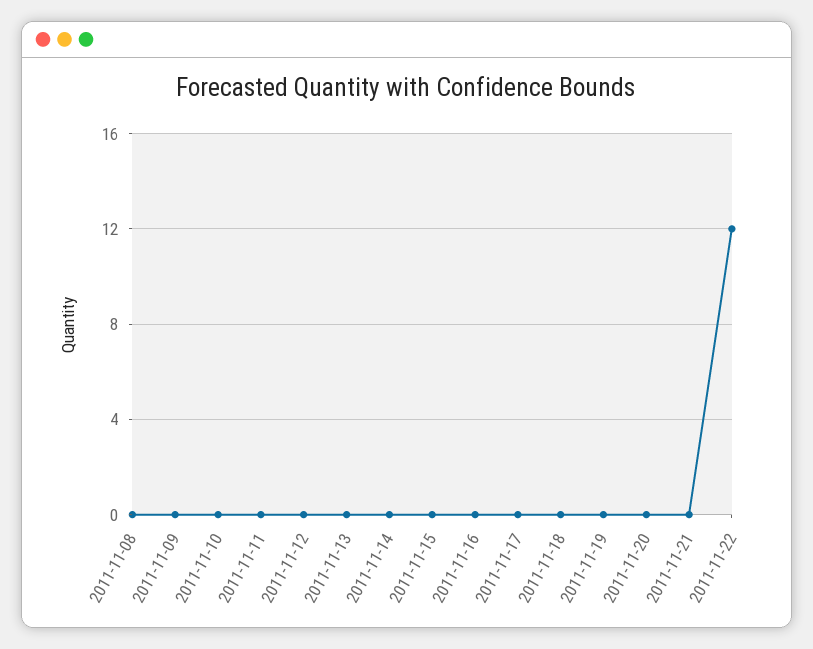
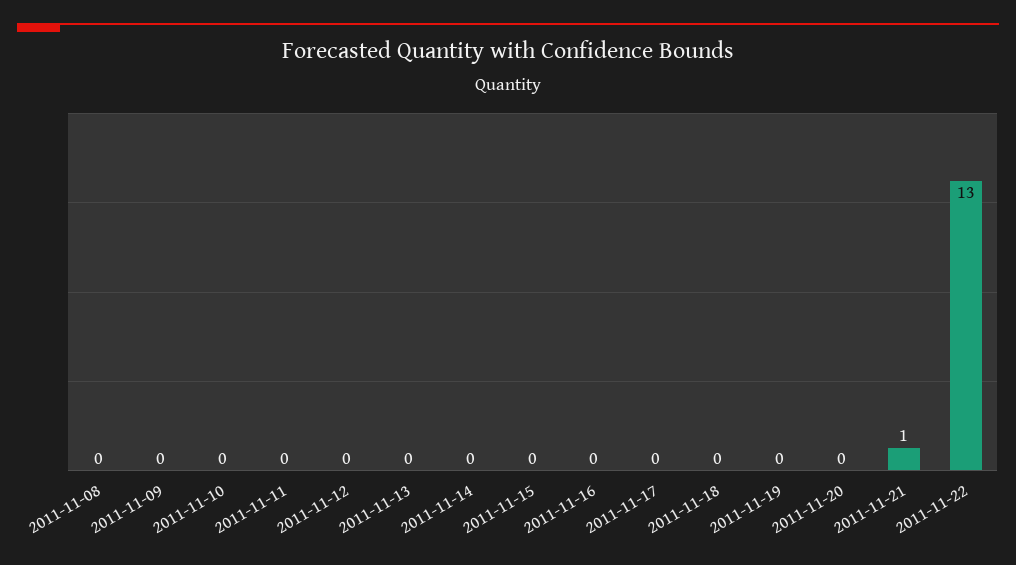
  {
    "2011-11-08": 0,
    "2011-11-09": 0,
    "2011-11-10": 0,
    "2011-11-11": 0,
    "2011-11-12": 0,
    "2011-11-13": 0,
    "2011-11-14": 0,
    "2011-11-15": 0,
    "2011-11-16": 0,
    "2011-11-17": 0,
    "2011-11-18": 0,
    "2011-11-19": 0,
    "2011-11-20": 0,
-   "2011-11-21": 0,
+   "2011-11-21": 1,
-   "2011-11-22": 12
+   "2011-11-22": 13
  }

